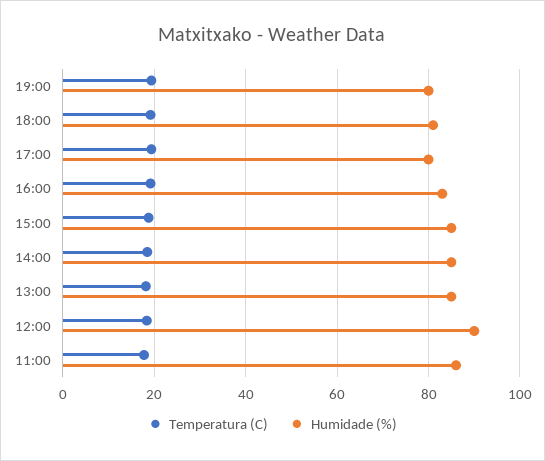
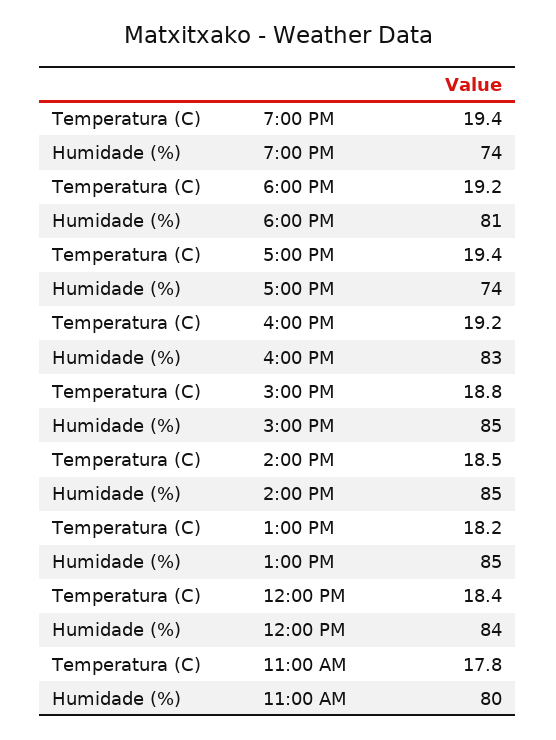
  {
    "Temperatura (C)": {
      "19:00": 19.4,
      "18:00": 19.2,
      "17:00": 19.4,
      "16:00": 19.2,
      "15:00": 18.8,
      "14:00": 18.5,
      "13:00": 18.2,
      "12:00": 18.4,
      "11:00": 17.8
    },
    "Humidade (%)": {
-     "19:00": 80,
+     "19:00": 74,
      "18:00": 81,
-     "17:00": 80,
+     "17:00": 74,
      "16:00": 83,
      "15:00": 85,
      "14:00": 85,
      "13:00": 85,
-     "12:00": 90,
+     "12:00": 84,
-     "11:00": 86
+     "11:00": 80
    }
  }

